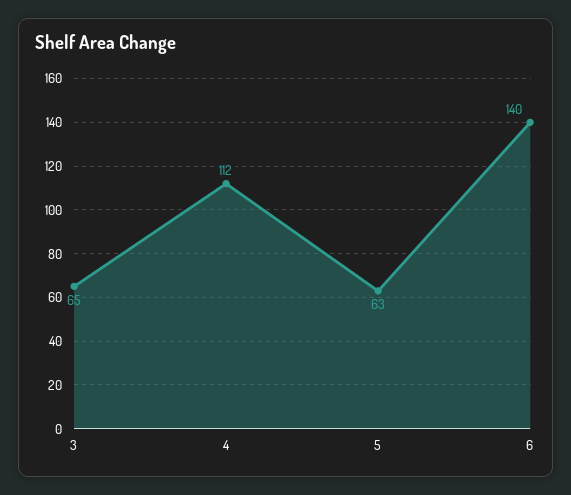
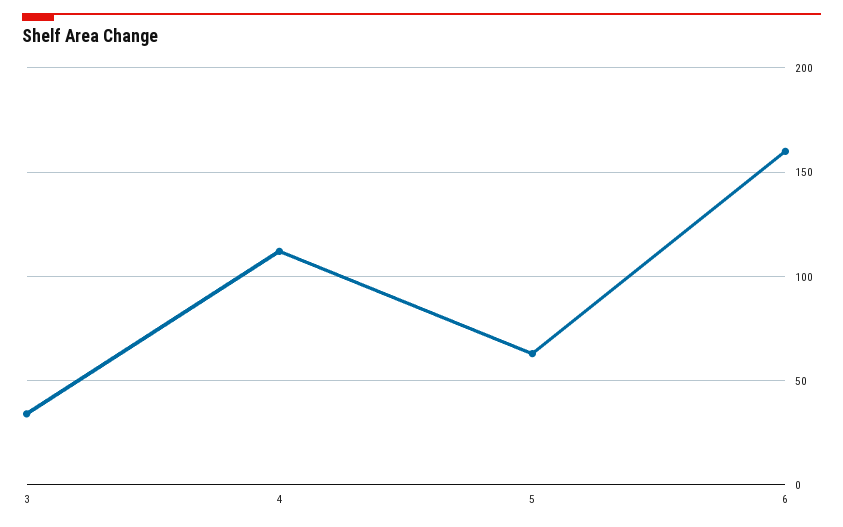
  {
-   "3": 65,
+   "3": 35,
    "4": 112,
    "5": 63,
-   "6": 140
+   "6": 160
  }

